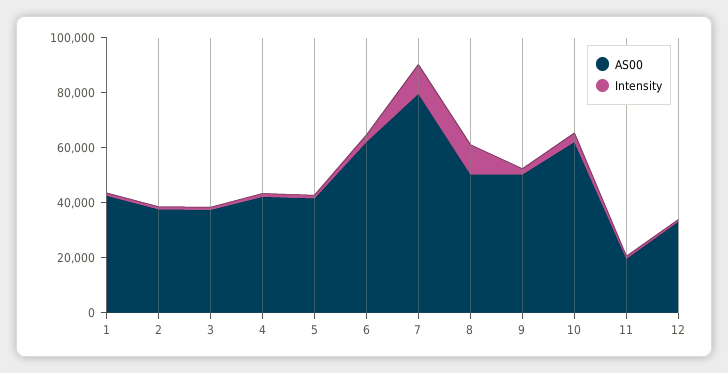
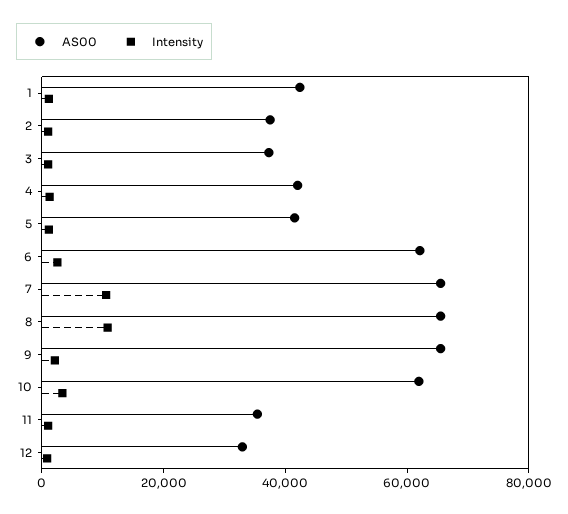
  {
    "AS00": {
      "1": 40000,
      "2": 40000,
      "3": 35000,
      "4": 40000,
      "5": 40000,
      "6": 60000,
-     "7": 80000,
+     "7": 65000,
-     "8": 50000,
+     "8": 65000,
-     "9": 50000,
+     "9": 65000,
      "10": 60000,
-     "11": 20000,
+     "11": 35000,
      "12": 35000
    },
    "Intensity": {
      "1": 0,
      "2": 0,
      "3": 0,
      "4": 0,
      "5": 0,
      "6": 5000,
      "7": 10000,
      "8": 10000,
      "9": 0,
      "10": 5000,
      "11": 0,
      "12": 0
    }
  }

